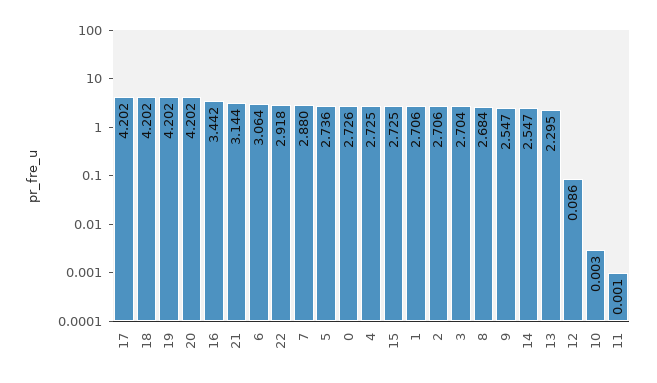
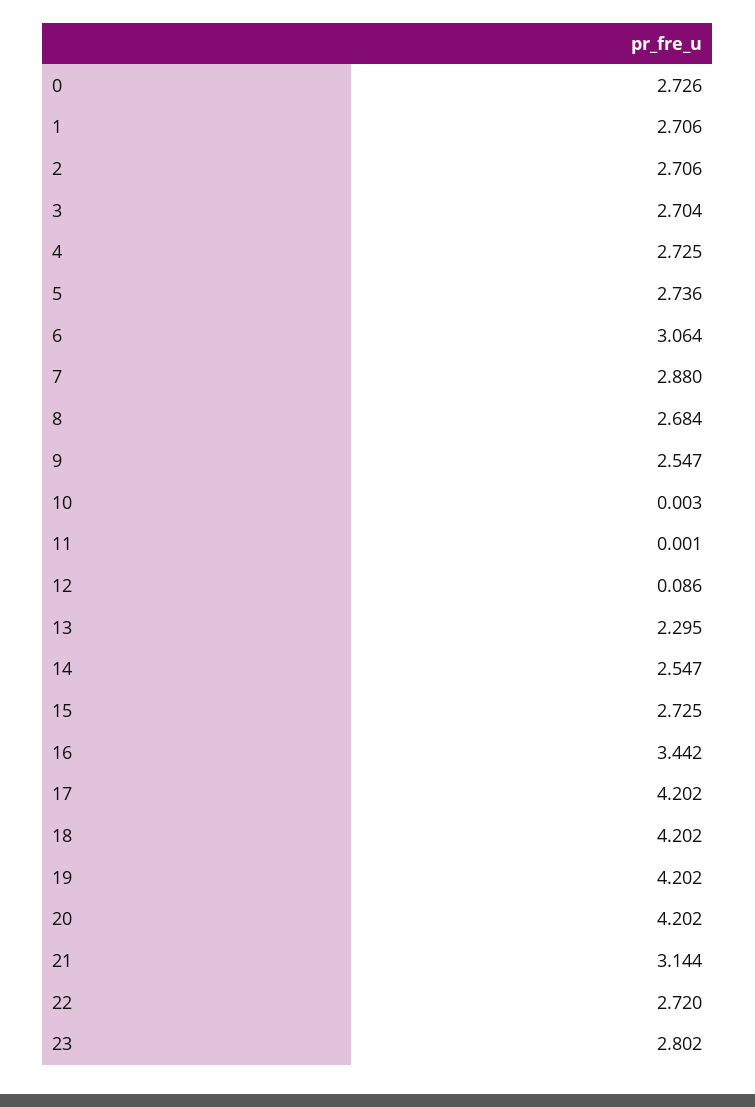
  {
    "17": 4.202,
    "18": 4.202,
    "19": 4.202,
    "20": 4.202,
    "16": 3.442,
    "21": 3.144,
    "6": 3.064,
-   "22": 2.918,
+   "22": 2.72,
    "7": 2.88,
    "5": 2.736,
    "0": 2.726,
    "4": 2.725,
    "15": 2.725,
    "1": 2.706,
    "2": 2.706,
    "3": 2.704,
    "8": 2.684,
    "9": 2.547,
    "14": 2.547,
    "13": 2.295,
    "12": 0.086,
    "10": 0.003,
-   "11": 0.001
+   "11": 0.001,
+   "23": 2.802
  }

